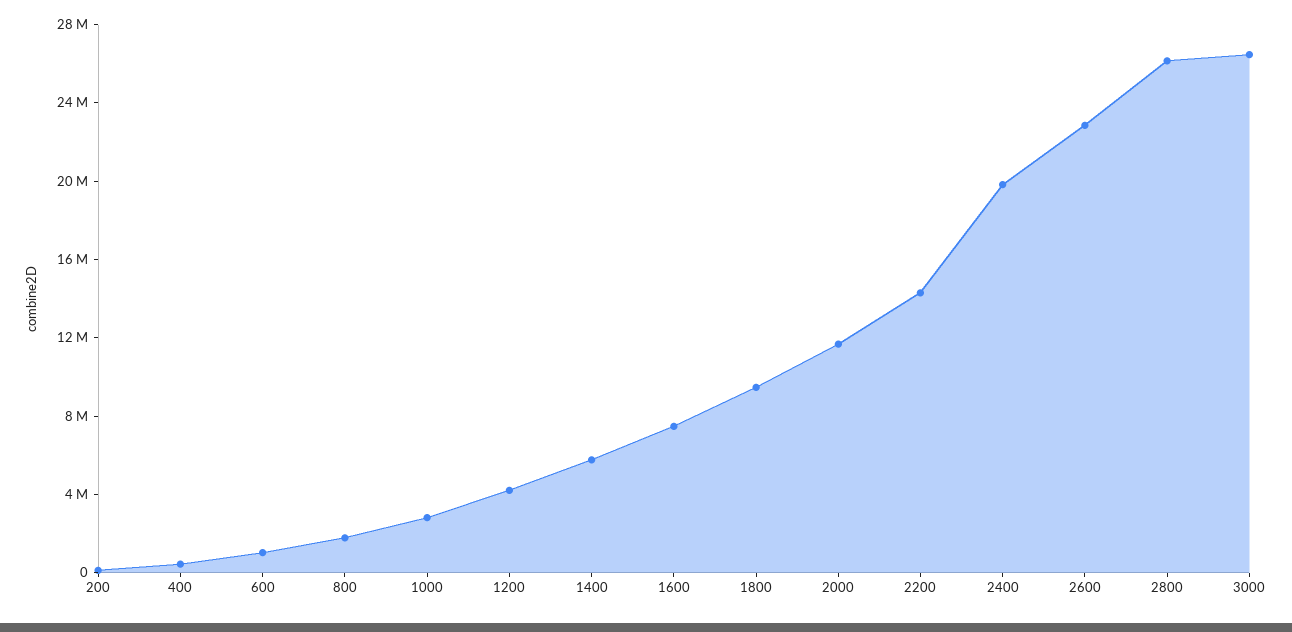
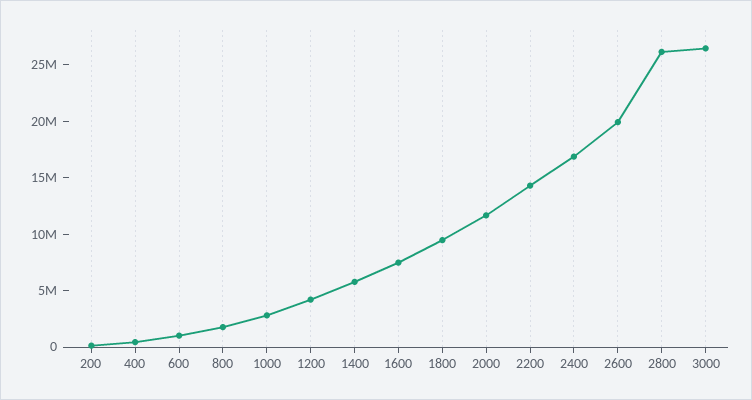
  {
    "200": 0,
    "400": 0,
    "600": 1000000,
    "800": 2000000,
    "1000": 3000000,
    "1200": 4000000,
    "1400": 6000000,
    "1600": 7000000,
    "1800": 9000000,
    "2000": 12000000,
    "2200": 14000000,
-   "2400": 20000000,
+   "2400": 17000000,
-   "2600": 23000000,
+   "2600": 20000000,
    "2800": 26000000,
    "3000": 26000000
  }

